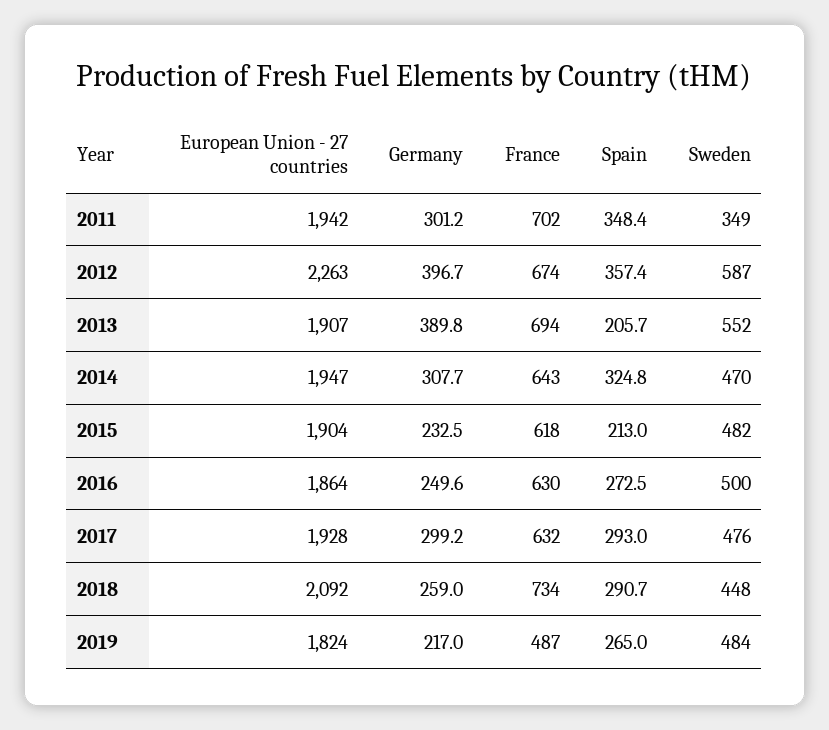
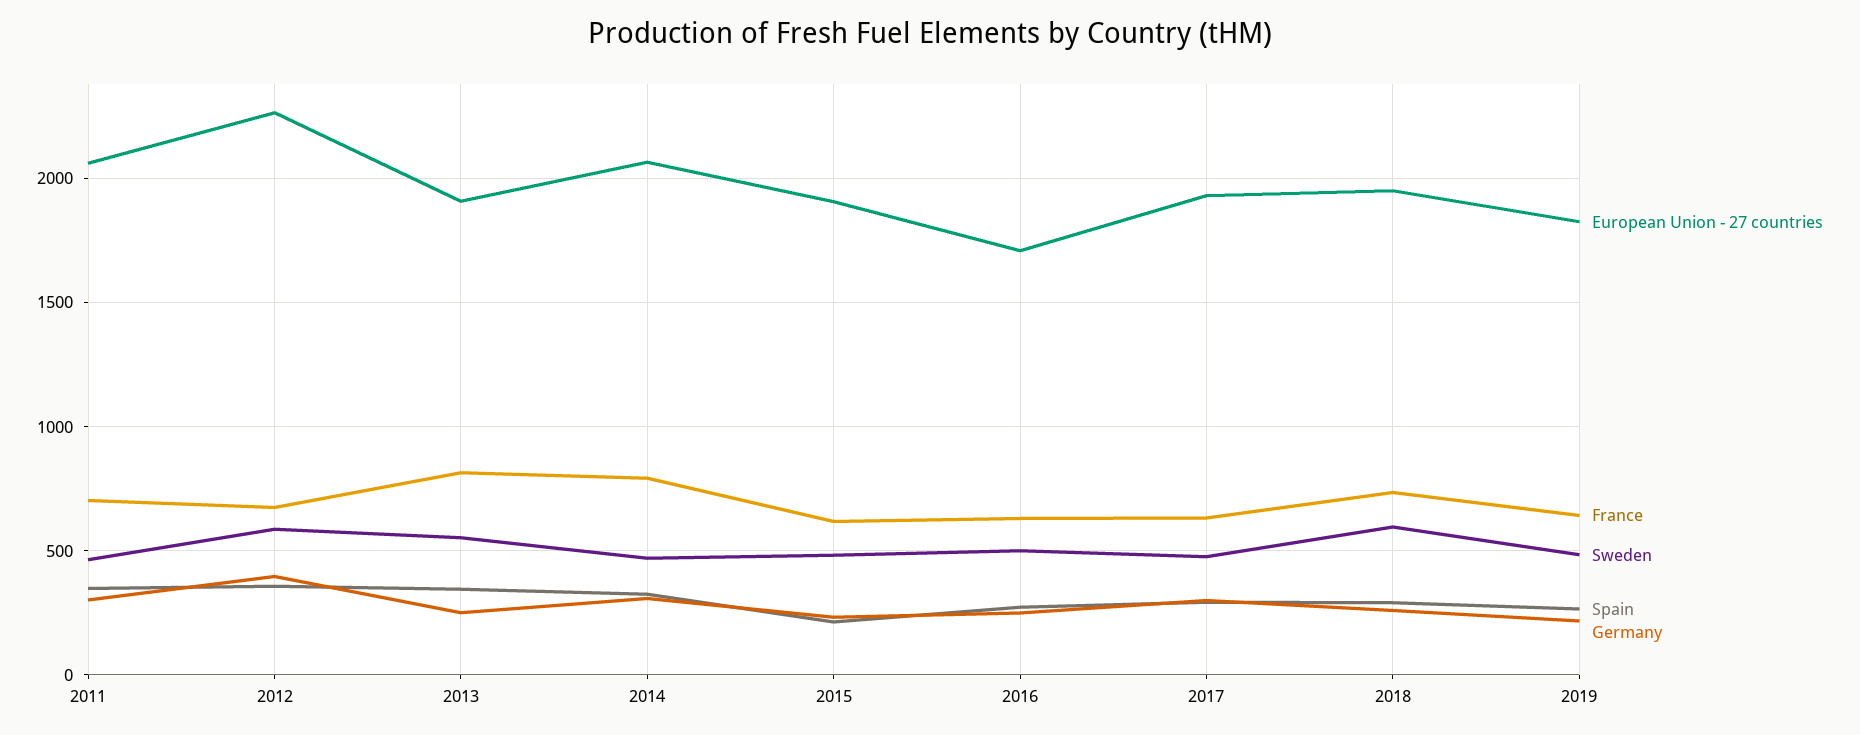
  {
    "European Union - 27 countries": {
-     "2011": 1942,
+     "2011": 2050,
      "2012": 2263,
      "2013": 1907,
-     "2014": 1947,
+     "2014": 2050,
      "2015": 1904,
-     "2016": 1864,
+     "2016": 1700,
      "2017": 1928,
-     "2018": 2092,
+     "2018": 1950,
      "2019": 1824
    },
    "Germany": {
      "2011": 301.2,
      "2012": 396.7,
-     "2013": 389.8,
+     "2013": 250,
      "2014": 307.7,
      "2015": 232.5,
      "2016": 249.6,
      "2017": 299.2,
      "2018": 259,
      "2019": 217
    },
    "France": {
      "2011": 702,
      "2012": 674,
-     "2013": 694,
+     "2013": 800,
-     "2014": 643,
+     "2014": 800,
      "2015": 618,
      "2016": 630,
      "2017": 632,
      "2018": 734,
-     "2019": 487
+     "2019": 650
    },
    "Spain": {
      "2011": 348.4,
      "2012": 357.4,
-     "2013": 205.7,
+     "2013": 350,
      "2014": 324.8,
      "2015": 213,
      "2016": 272.5,
      "2017": 293,
      "2018": 290.7,
      "2019": 265
    },
    "Sweden": {
-     "2011": 349,
+     "2011": 450,
      "2012": 587,
      "2013": 552,
      "2014": 470,
      "2015": 482,
      "2016": 500,
      "2017": 476,
-     "2018": 448,
+     "2018": 600,
      "2019": 484
    }
  }

